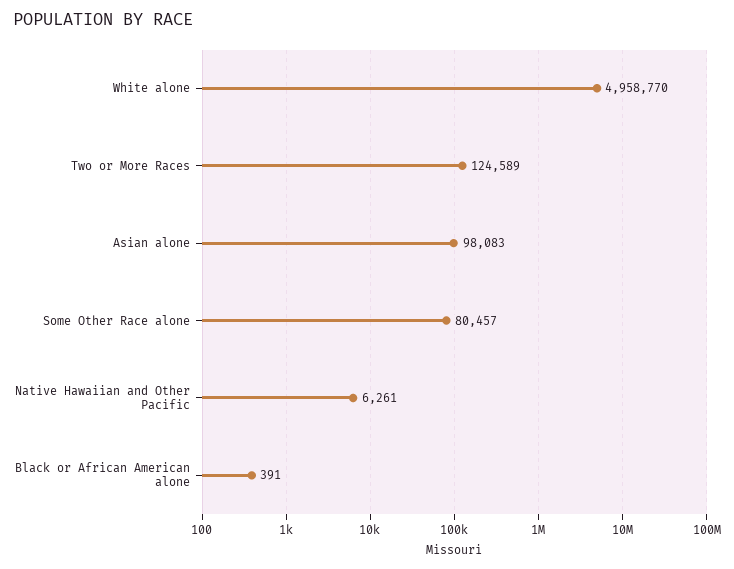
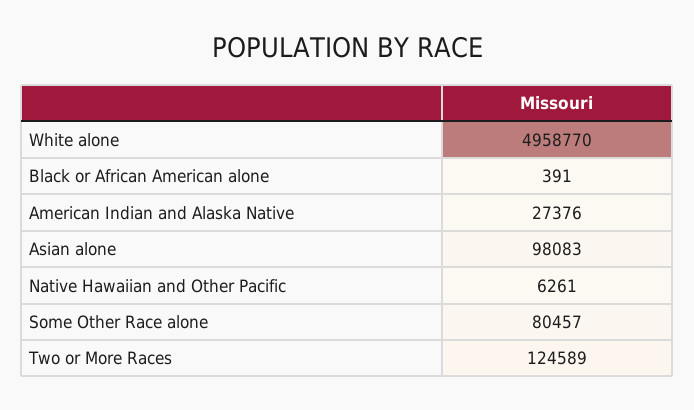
  {
    "White alone": 4958770,
    "Two or More Races": 124589,
    "Asian alone": 98083,
    "Some Other Race alone": 80457,
    "Native Hawaiian and Other Pacific": 6261,
-   "Black or African American alone": 391
+   "Black or African American alone": 391,
+   "American Indian and Alaska Native": 27376
  }

